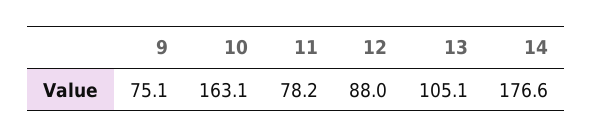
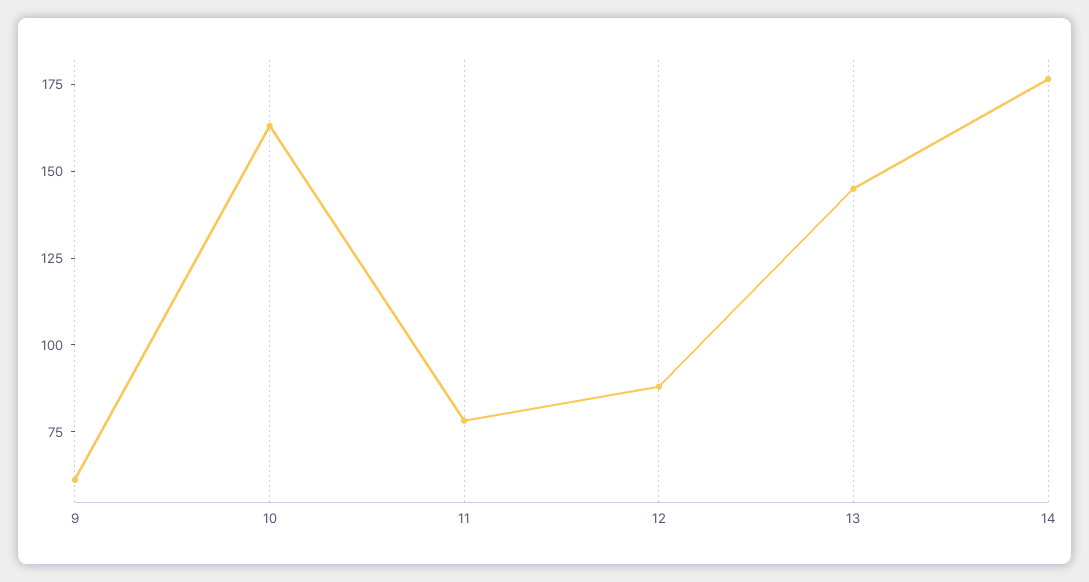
  {
-   "9": 75.1,
+   "9": 60,
    "10": 163.1,
    "11": 78.2,
    "12": 88,
-   "13": 105.1,
+   "13": 145,
    "14": 176.6
  }

